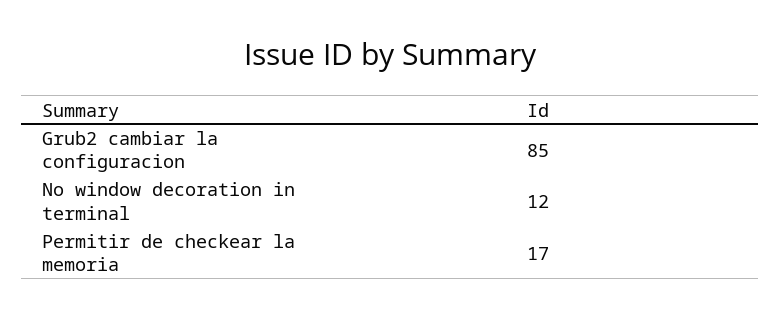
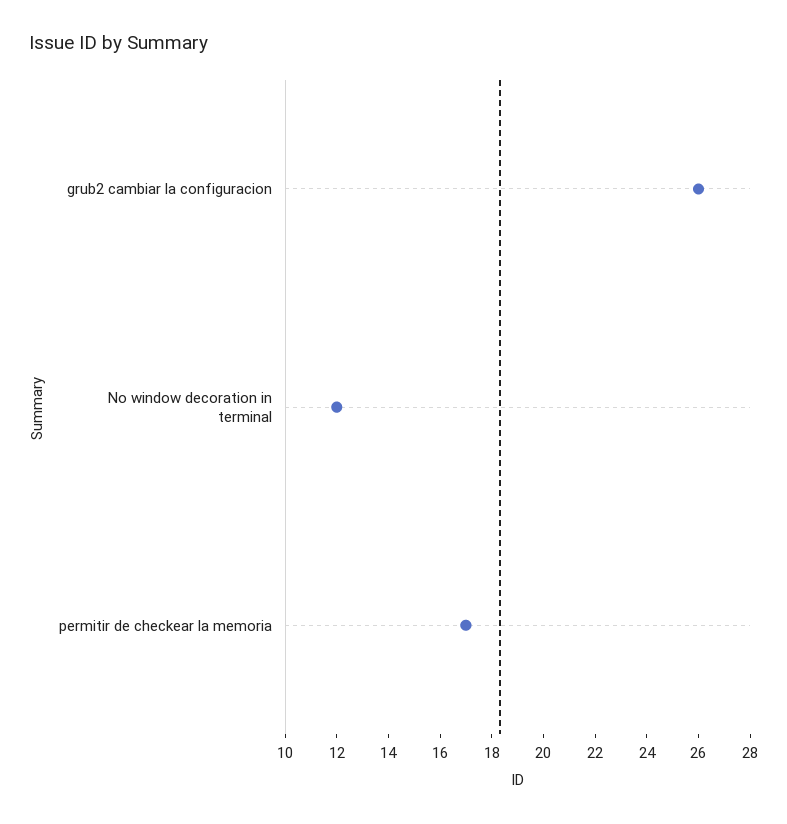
  {
-   "Grub2 cambiar la configuracion": 85,
+   "Grub2 cambiar la configuracion": 26,
    "No window decoration in terminal": 12,
    "Permitir de checkear la memoria": 17
  }

